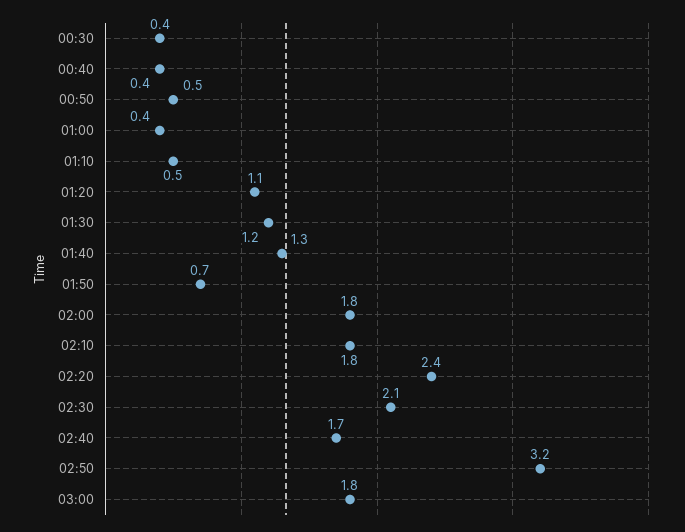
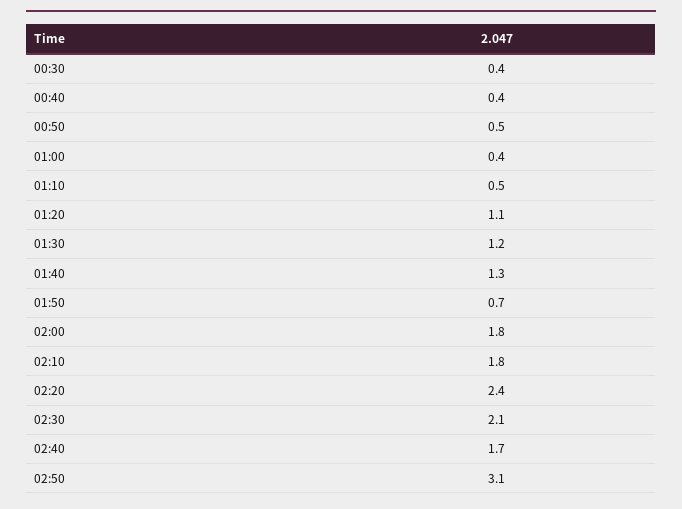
  {
    "00:30": 0.4,
    "00:40": 0.4,
    "00:50": 0.5,
    "01:00": 0.4,
    "01:10": 0.5,
    "01:20": 1.1,
    "01:30": 1.2,
    "01:40": 1.3,
    "01:50": 0.7,
    "02:00": 1.8,
    "02:10": 1.8,
    "02:20": 2.4,
    "02:30": 2.1,
    "02:40": 1.7,
-   "02:50": 3.2,
+   "02:50": 3.1
-   "03:00": 1.8
  }

